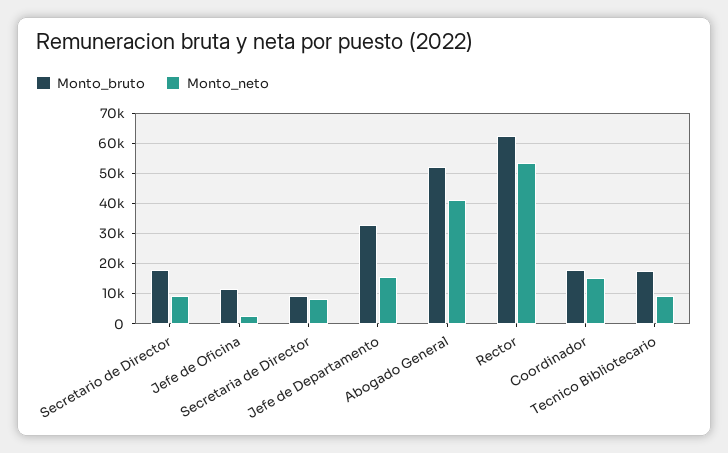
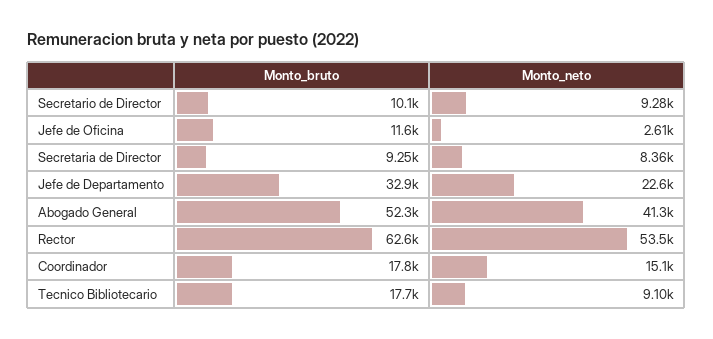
  {
    "Monto_bruto": {
-     "Secretario de Director": 18000,
+     "Secretario de Director": 10100,
      "Jefe de Oficina": 11600,
      "Secretaria de Director": 9250,
      "Jefe de Departamento": 32900,
      "Abogado General": 52300,
      "Rector": 62600,
      "Coordinador": 17800,
      "Tecnico Bibliotecario": 17700
    },
    "Monto_neto": {
      "Secretario de Director": 9280,
      "Jefe de Oficina": 2610,
      "Secretaria de Director": 8360,
-     "Jefe de Departamento": 16000,
+     "Jefe de Departamento": 22600,
      "Abogado General": 41300,
      "Rector": 53500,
      "Coordinador": 15100,
      "Tecnico Bibliotecario": 9100
    }
  }

